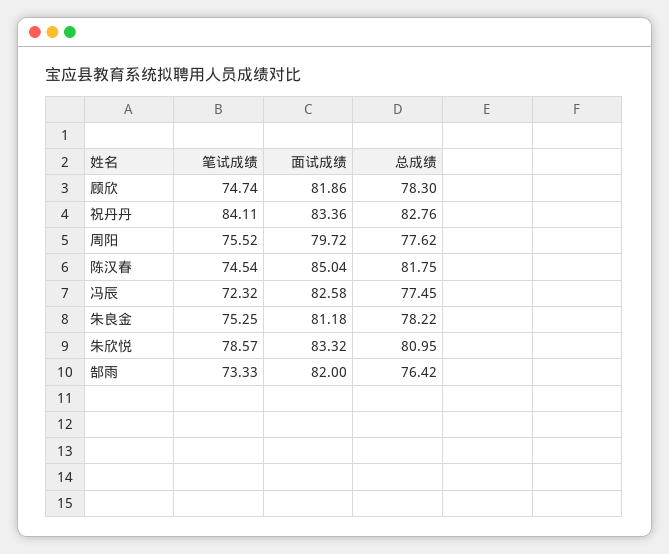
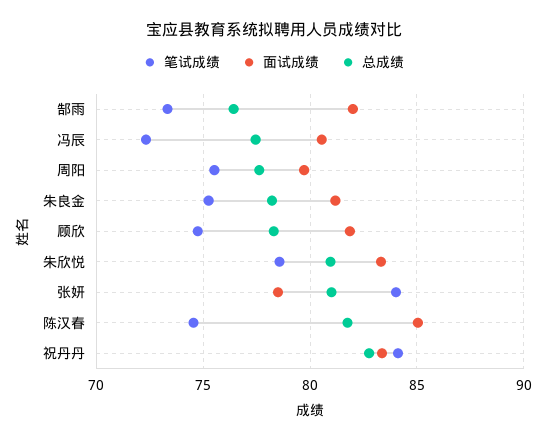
  {
    "笔试成绩": {
      "顾欣": 74.74,
      "祝丹丹": 84.11,
      "周阳": 75.52,
      "陈汉春": 74.54,
      "冯辰": 72.32,
      "朱良金": 75.25,
      "朱欣悦": 78.57,
-     "郜雨": 73.33
+     "郜雨": 73.33,
+     "张妍": 84
    },
    "面试成绩": {
      "顾欣": 81.86,
      "祝丹丹": 83.36,
      "周阳": 79.72,
      "陈汉春": 85.04,
-     "冯辰": 82.58,
+     "冯辰": 80.5,
      "朱良金": 81.18,
      "朱欣悦": 83.32,
-     "郜雨": 82
+     "郜雨": 82,
+     "张妍": 78.5
    },
    "总成绩": {
      "顾欣": 78.3,
      "祝丹丹": 82.76,
      "周阳": 77.62,
      "陈汉春": 81.75,
      "冯辰": 77.45,
      "朱良金": 78.22,
      "朱欣悦": 80.95,
-     "郜雨": 76.42
+     "郜雨": 76.42,
+     "张妍": 81
    }
  }

